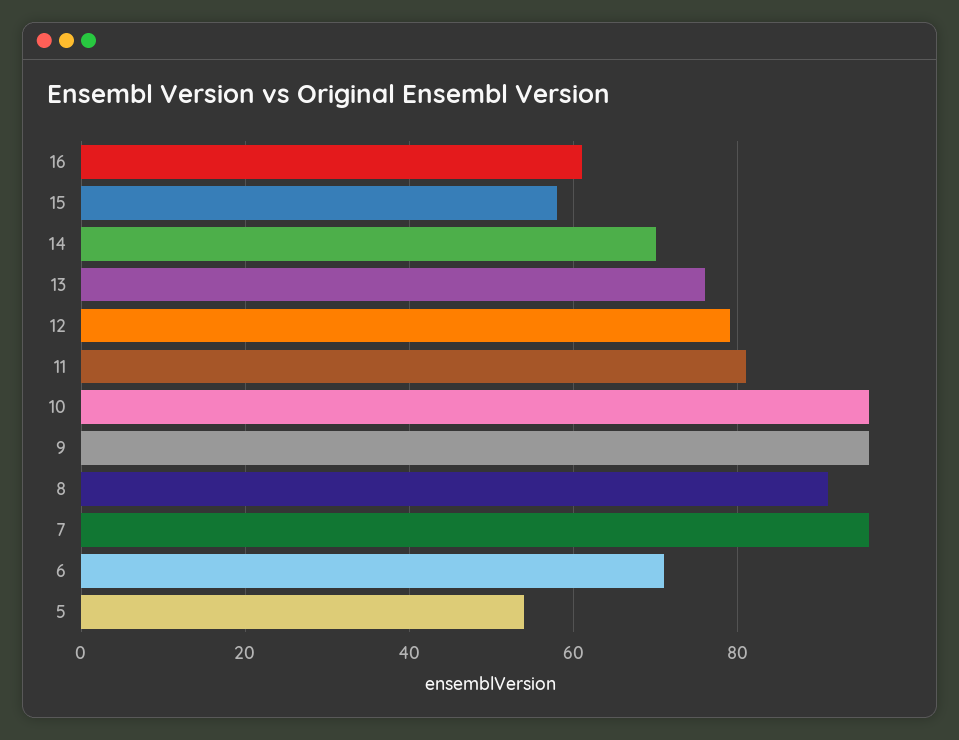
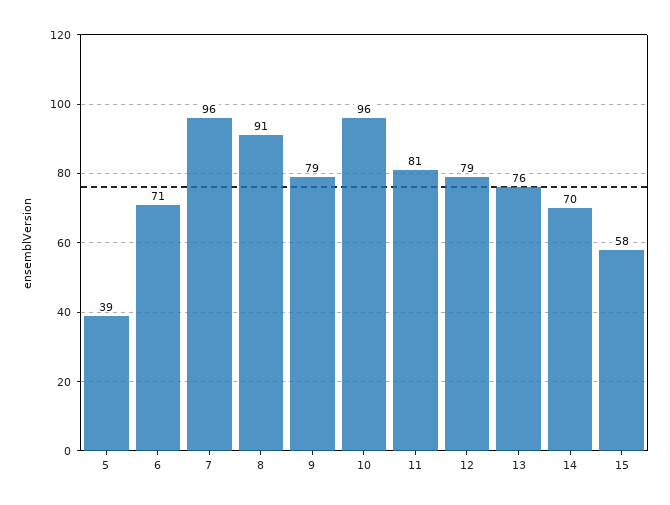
  {
-   "16": 60,
    "15": 58,
    "14": 70,
    "13": 76,
    "12": 79,
    "11": 81,
    "10": 96,
-   "9": 95,
+   "9": 79,
    "8": 91,
    "7": 96,
    "6": 71,
-   "5": 55
+   "5": 39
  }

